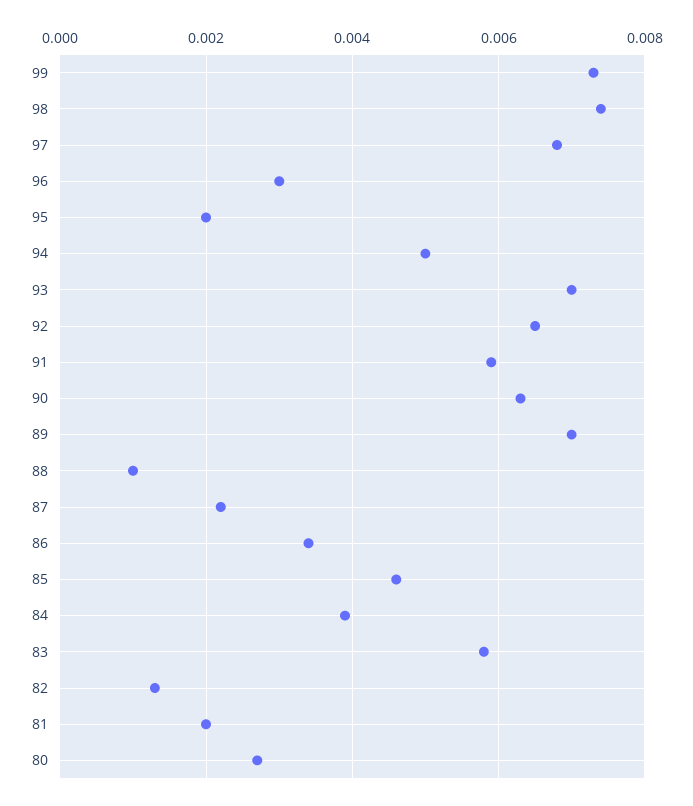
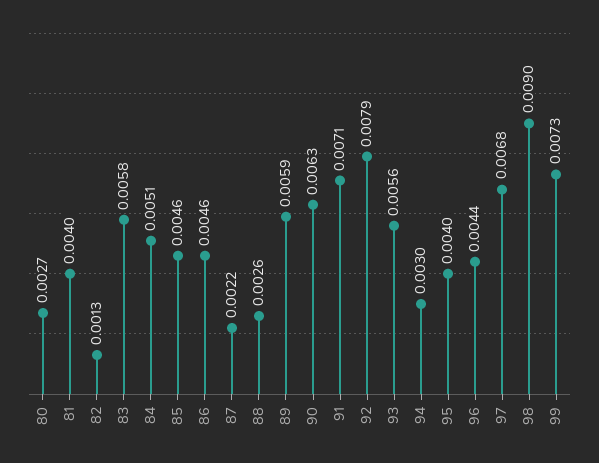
  {
    "99": 0.0073,
-   "98": 0.0075,
+   "98": 0.009,
    "97": 0.0068,
-   "96": 0.003,
+   "96": 0.0044,
-   "95": 0.002,
+   "95": 0.004,
-   "94": 0.005,
+   "94": 0.003,
-   "93": 0.007,
+   "93": 0.0056,
-   "92": 0.0065,
+   "92": 0.0079,
-   "91": 0.006,
+   "91": 0.0071,
    "90": 0.0063,
-   "89": 0.007,
+   "89": 0.0059,
-   "88": 0.001,
+   "88": 0.0026,
    "87": 0.0022,
-   "86": 0.0035,
+   "86": 0.0046,
    "85": 0.0046,
-   "84": 0.004,
+   "84": 0.0051,
    "83": 0.0058,
    "82": 0.0013,
-   "81": 0.002,
+   "81": 0.004,
    "80": 0.0027
  }

